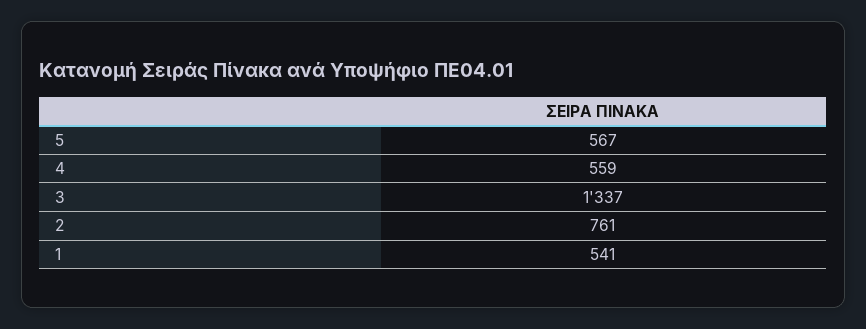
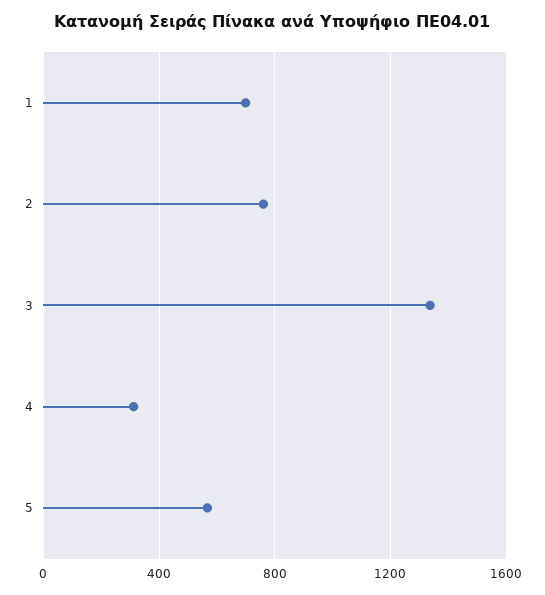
  {
    "5": 567,
-   "4": 559,
+   "4": 300,
    "3": 1337,
    "2": 761,
-   "1": 541
+   "1": 700
  }

